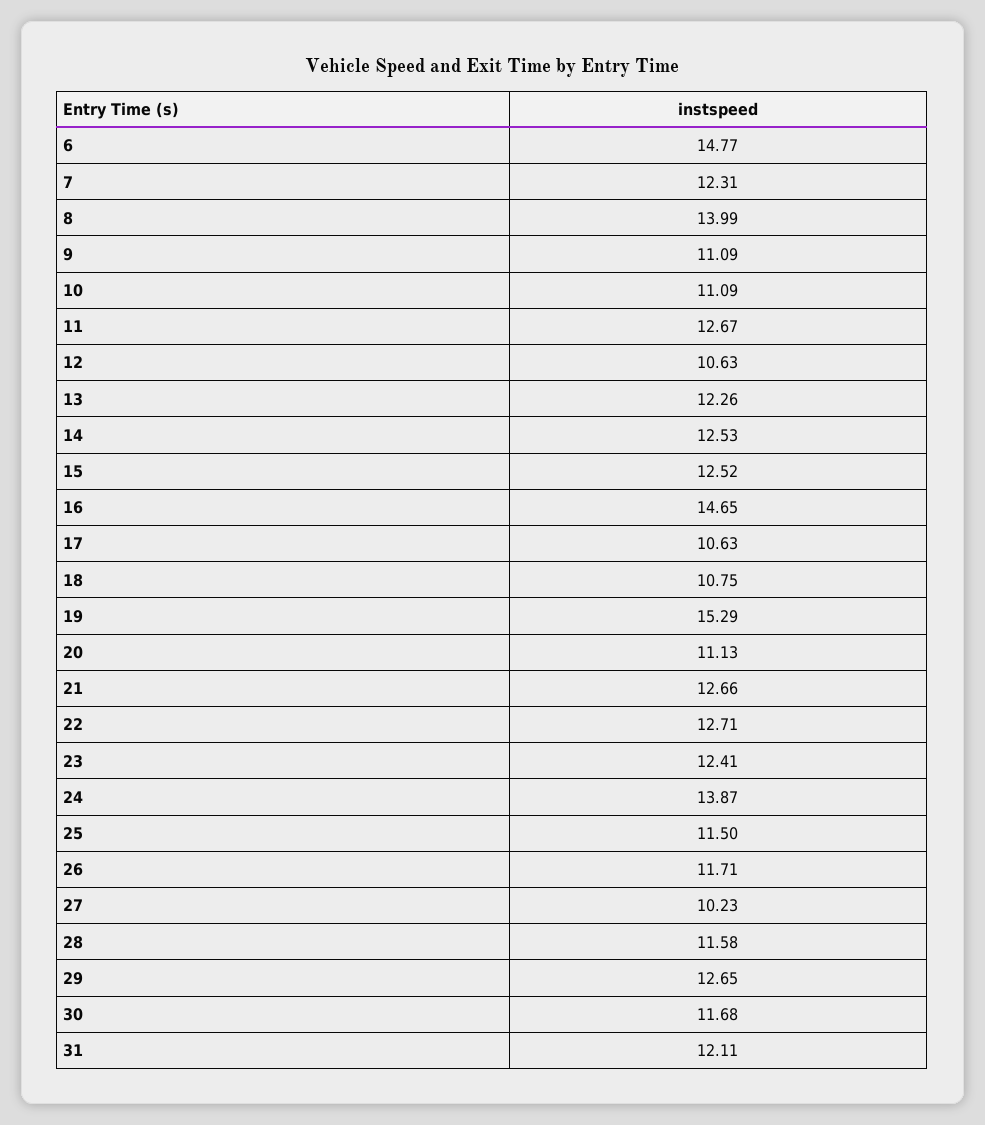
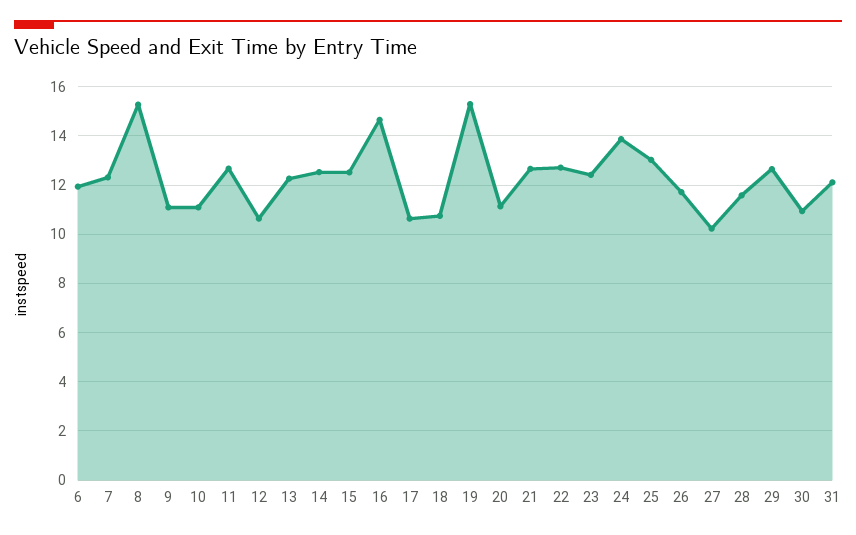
  {
-   "6": 14.77,
+   "6": 12,
    "7": 12.31,
-   "8": 13.99,
+   "8": 15.25,
    "9": 11.09,
    "10": 11.09,
    "11": 12.67,
    "12": 10.63,
    "13": 12.26,
    "14": 12.53,
    "15": 12.52,
    "16": 14.65,
    "17": 10.63,
    "18": 10.75,
    "19": 15.29,
    "20": 11.13,
    "21": 12.66,
    "22": 12.71,
    "23": 12.41,
    "24": 13.87,
-   "25": 11.5,
+   "25": 13,
    "26": 11.71,
    "27": 10.23,
    "28": 11.58,
    "29": 12.65,
-   "30": 11.68,
+   "30": 11,
    "31": 12.11
  }

